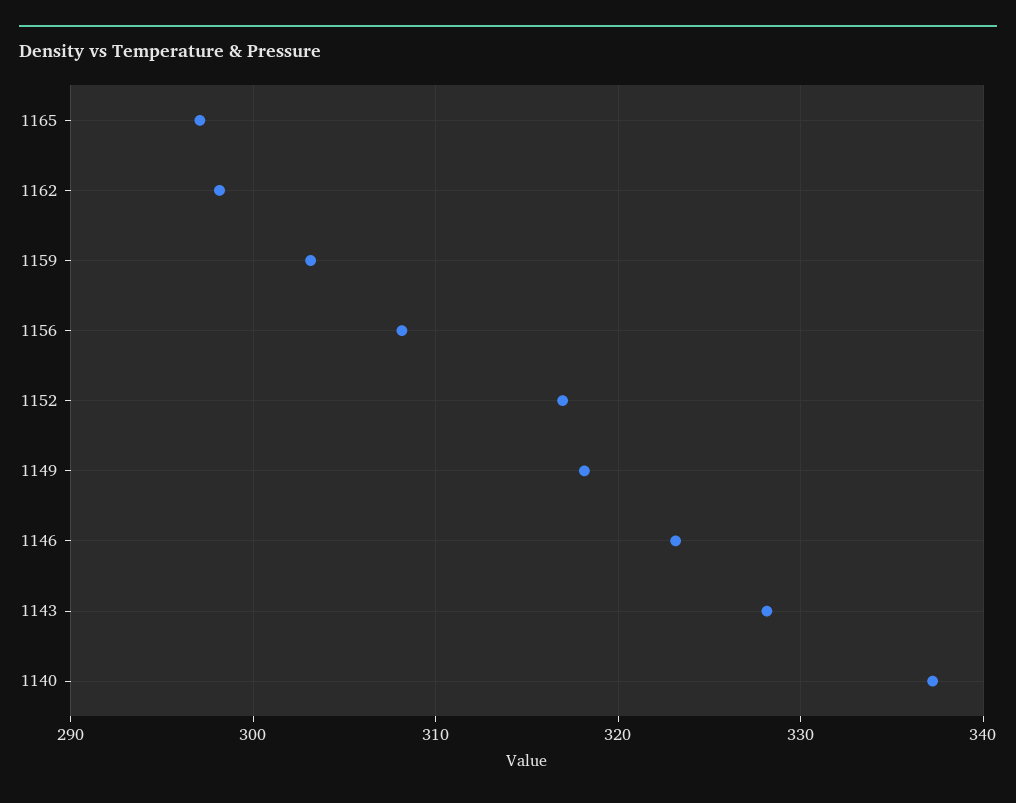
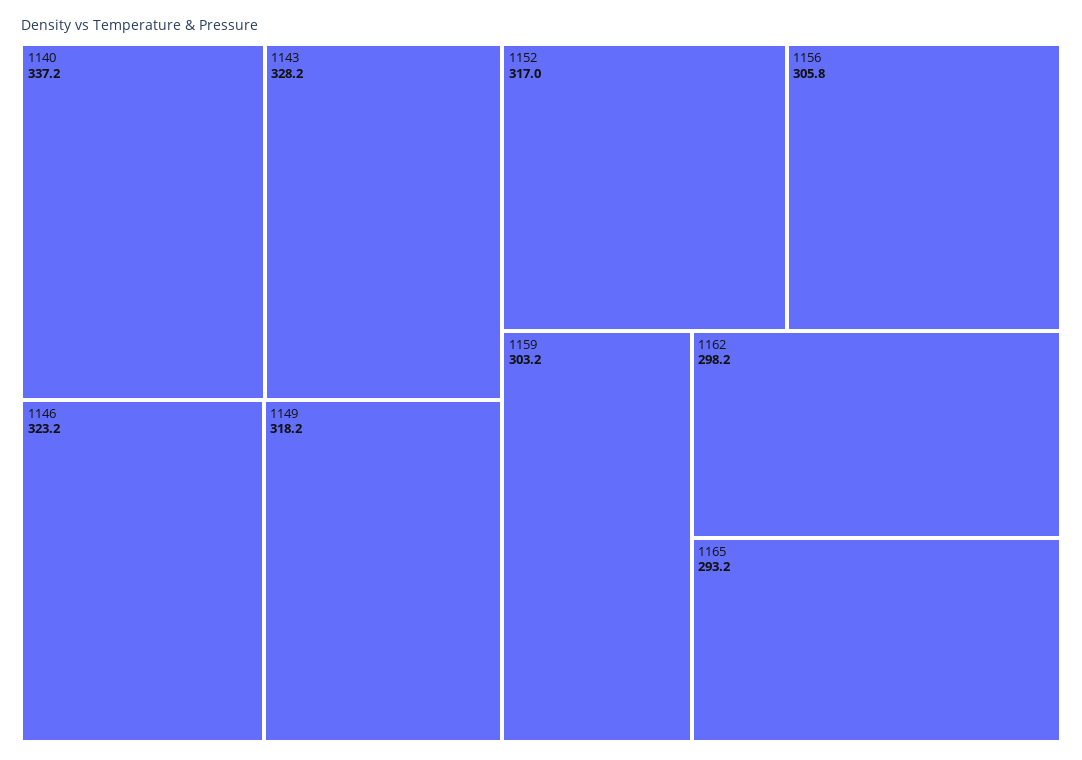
  {
-   "1165": 297,
+   "1165": 293.2,
    "1162": 298.2,
    "1159": 303.2,
-   "1156": 308,
+   "1156": 305.8,
    "1152": 317,
    "1149": 318.2,
    "1146": 323.2,
    "1143": 328.2,
    "1140": 337.2
  }

